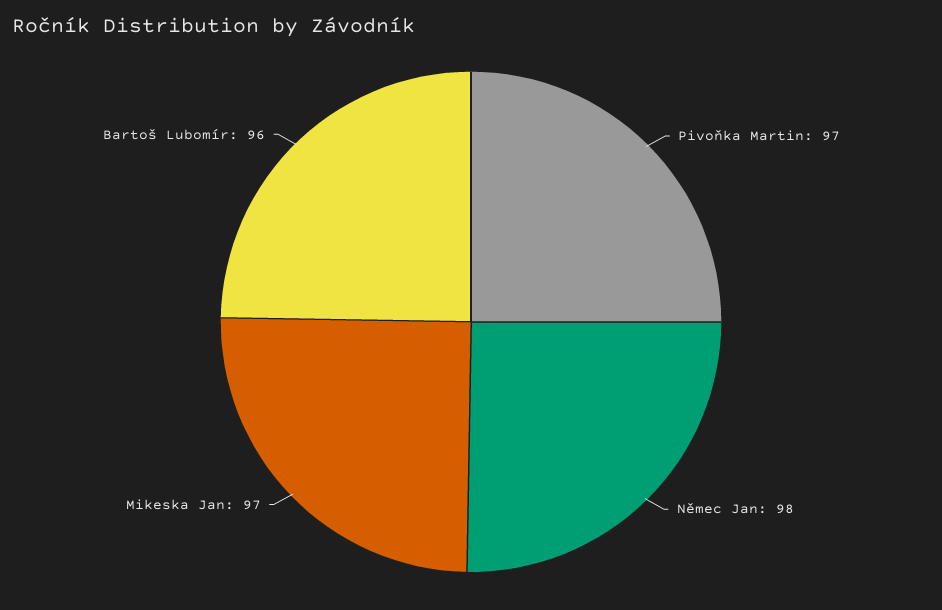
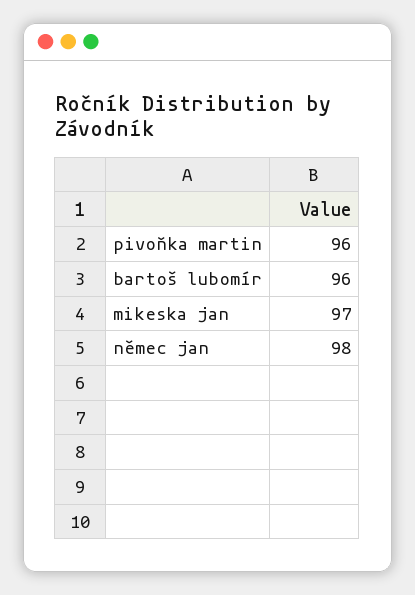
  {
-   "Pivoňka Martin": 97,
+   "Pivoňka Martin": 96,
    "Němec Jan": 98,
    "Mikeska Jan": 97,
    "Bartoš Lubomír": 96
  }

